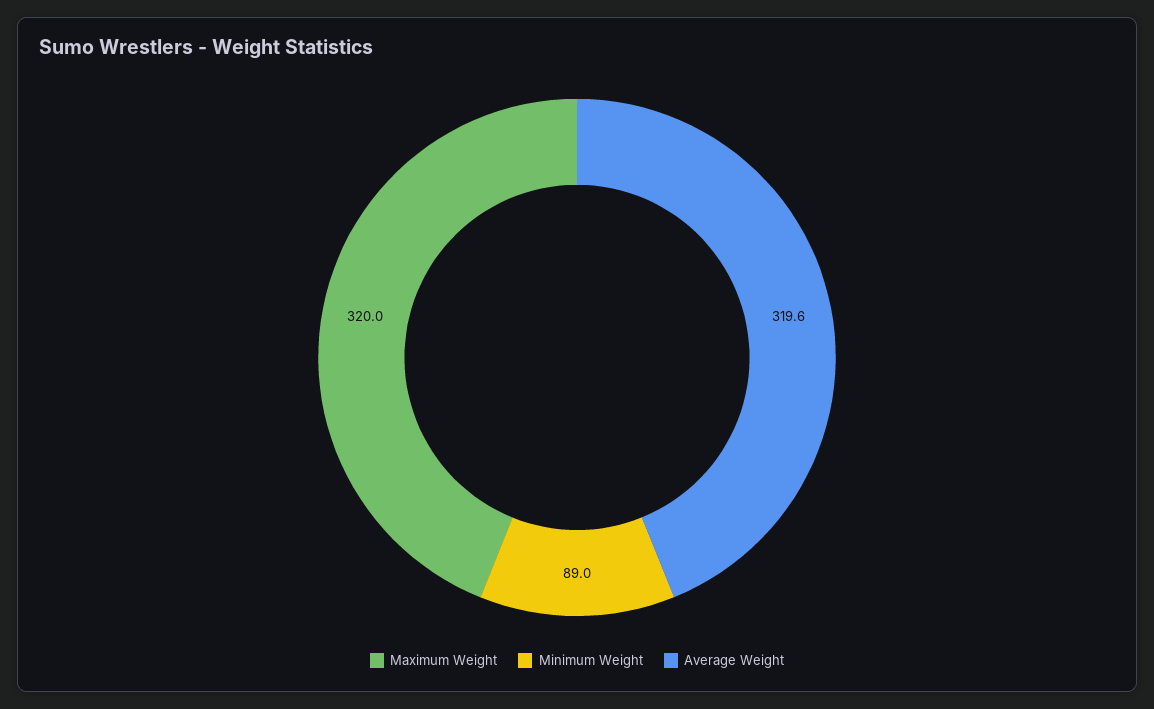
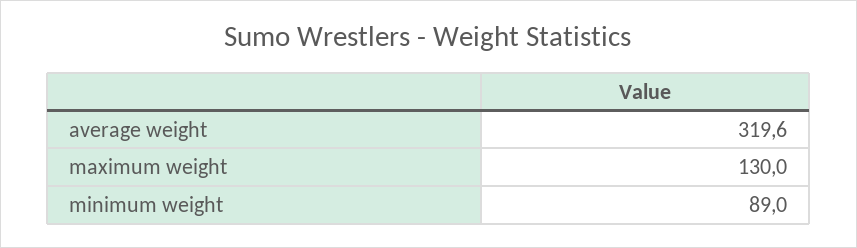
  {
-   "Maximum Weight": 320,
+   "Maximum Weight": 130,
    "Minimum Weight": 89,
    "Average Weight": 319.6
  }

